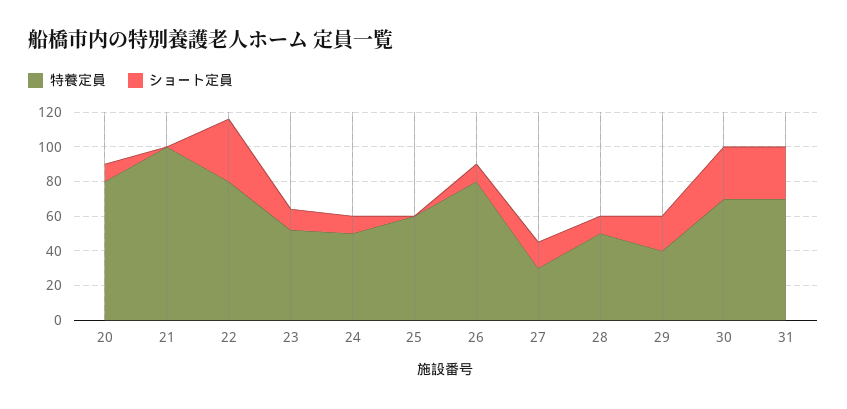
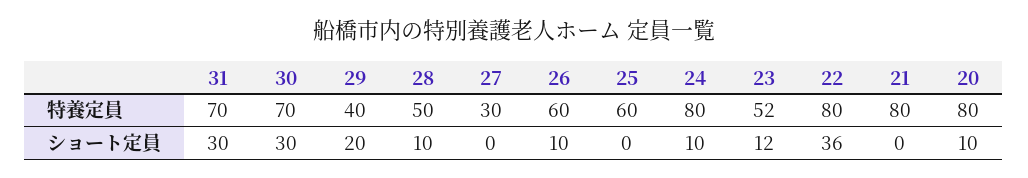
  {
    "特養定員": {
      "20": 80,
-     "21": 100,
+     "21": 80,
      "22": 80,
      "23": 52,
-     "24": 50,
+     "24": 80,
      "25": 60,
-     "26": 80,
+     "26": 60,
      "27": 30,
      "28": 50,
      "29": 40,
      "30": 70,
      "31": 70
    },
    "ショート定員": {
      "20": 10,
      "21": 0,
      "22": 36,
      "23": 12,
      "24": 10,
      "25": 0,
      "26": 10,
-     "27": 15,
+     "27": 0,
      "28": 10,
      "29": 20,
      "30": 30,
      "31": 30
    }
  }

